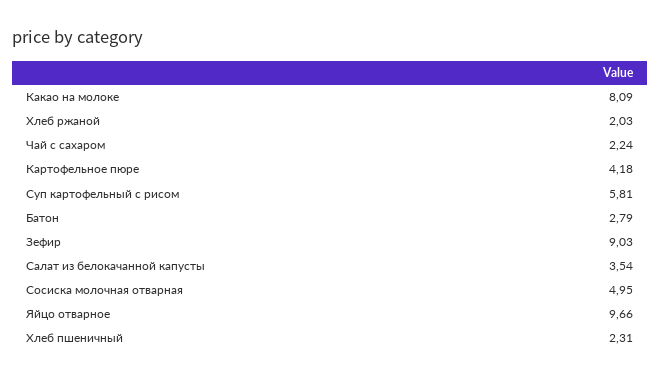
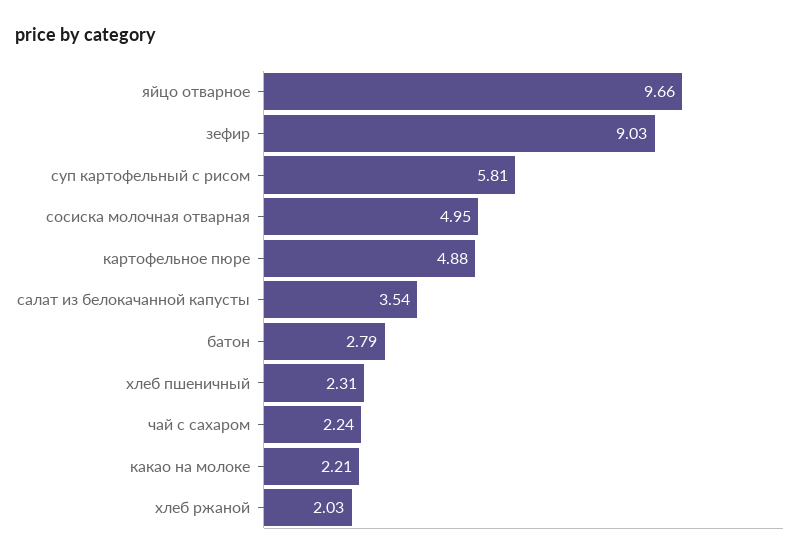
  {
-   "Какао на молоке": 8.09,
+   "Какао на молоке": 2.21,
    "Хлеб ржаной": 2.03,
    "Чай с сахаром": 2.24,
-   "Картофельное пюре": 4.18,
+   "Картофельное пюре": 4.88,
    "Суп картофельный с рисом": 5.81,
    "Батон": 2.79,
    "Зефир": 9.03,
    "Салат из белокачанной капусты": 3.54,
    "Сосиска молочная отварная": 4.95,
    "Яйцо отварное": 9.66,
    "Хлеб пшеничный": 2.31
  }

